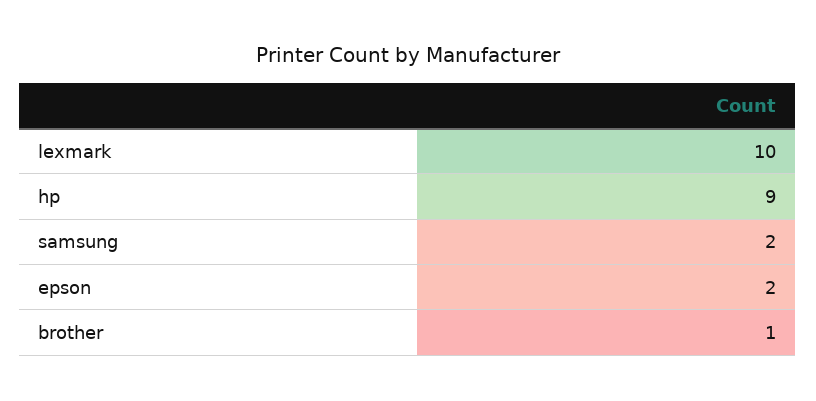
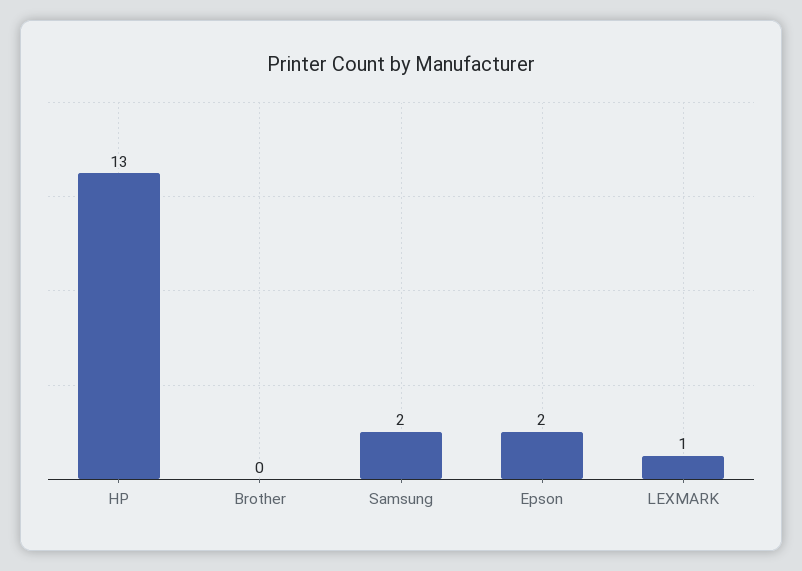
  {
-   "lexmark": 10,
+   "lexmark": 1,
-   "hp": 9,
+   "hp": 13,
    "samsung": 2,
    "epson": 2,
-   "brother": 1
+   "brother": 0
  }

